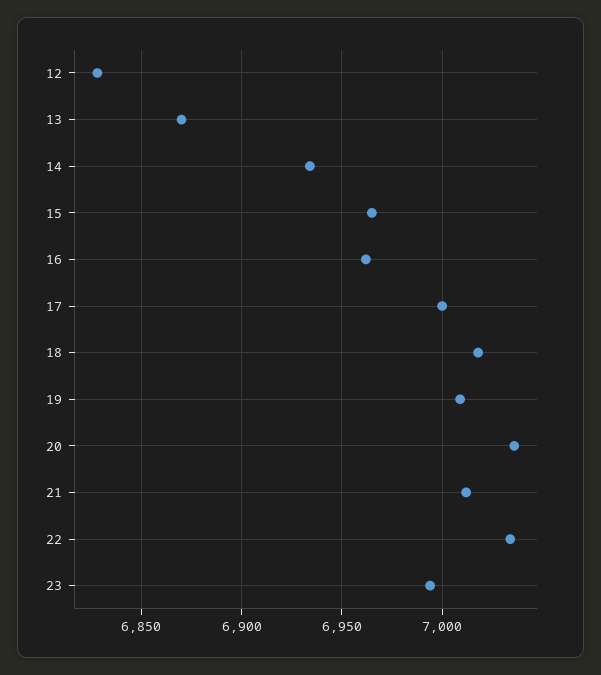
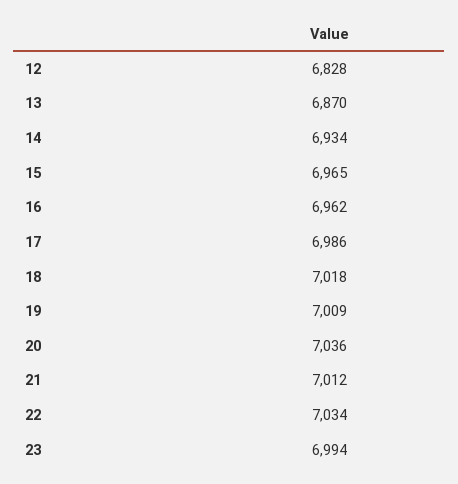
  {
    "12": 6828,
    "13": 6870,
    "14": 6934,
    "15": 6965,
    "16": 6962,
-   "17": 7000,
+   "17": 6986,
    "18": 7018,
    "19": 7009,
    "20": 7036,
    "21": 7012,
    "22": 7034,
    "23": 6994
  }

